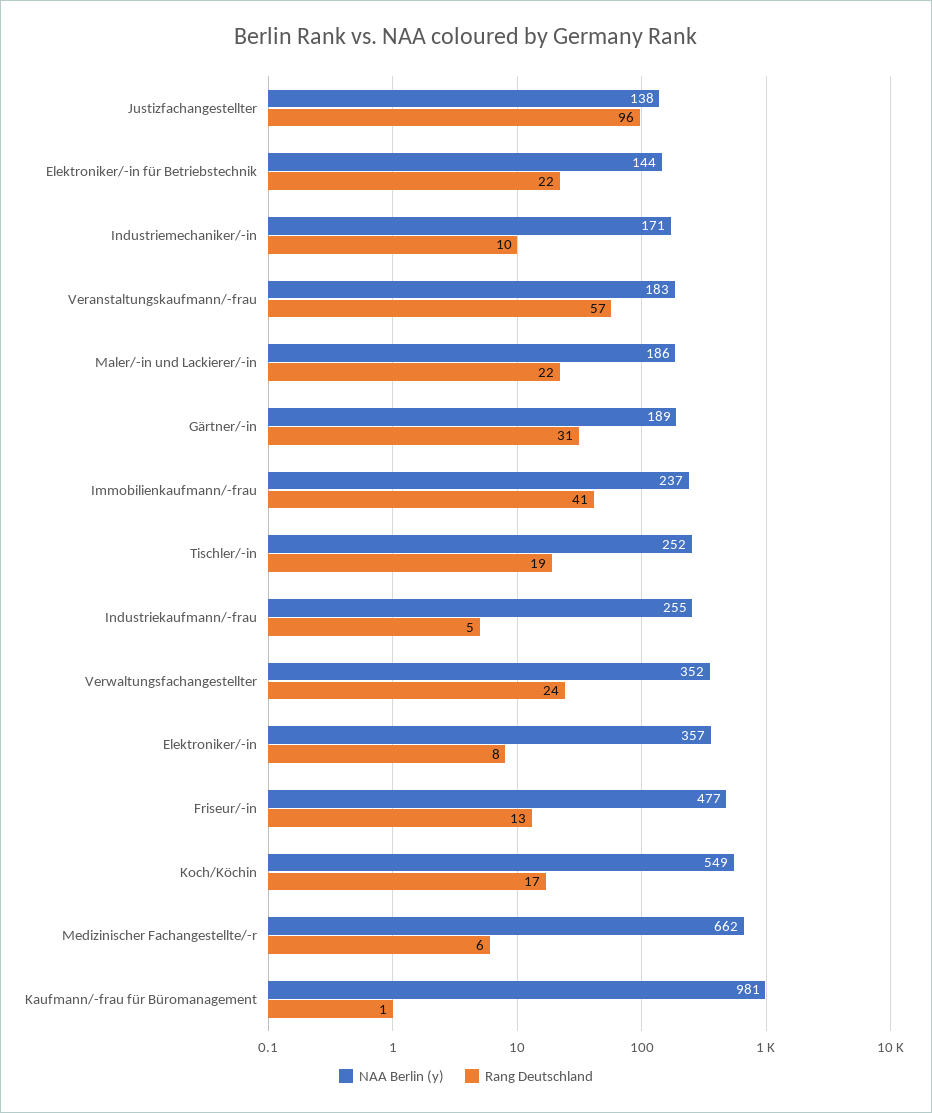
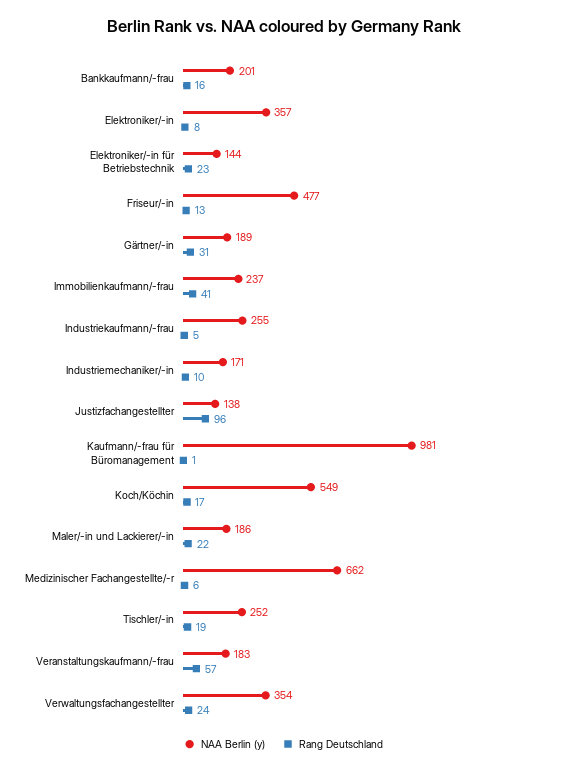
  {
    "NAA Berlin (y)": {
      "Justizfachangestellter": 138,
      "Elektroniker/-in für Betriebstechnik": 144,
      "Industriemechaniker/-in": 171,
      "Veranstaltungskaufmann/-frau": 183,
      "Maler/-in und Lackierer/-in": 186,
      "Gärtner/-in": 189,
      "Immobilienkaufmann/-frau": 237,
      "Tischler/-in": 252,
      "Industriekaufmann/-frau": 255,
-     "Verwaltungsfachangestellter": 352,
+     "Verwaltungsfachangestellter": 354,
      "Elektroniker/-in": 357,
      "Friseur/-in": 477,
      "Koch/Köchin": 549,
      "Medizinischer Fachangestellte/-r": 662,
-     "Kaufmann/-frau für Büromanagement": 981
+     "Kaufmann/-frau für Büromanagement": 981,
+     "Bankkaufmann/-frau": 201
    },
    "Rang Deutschland": {
      "Justizfachangestellter": 96,
-     "Elektroniker/-in für Betriebstechnik": 22,
+     "Elektroniker/-in für Betriebstechnik": 23,
      "Industriemechaniker/-in": 10,
      "Veranstaltungskaufmann/-frau": 57,
      "Maler/-in und Lackierer/-in": 22,
      "Gärtner/-in": 31,
      "Immobilienkaufmann/-frau": 41,
      "Tischler/-in": 19,
      "Industriekaufmann/-frau": 5,
      "Verwaltungsfachangestellter": 24,
      "Elektroniker/-in": 8,
      "Friseur/-in": 13,
      "Koch/Köchin": 17,
      "Medizinischer Fachangestellte/-r": 6,
-     "Kaufmann/-frau für Büromanagement": 1
+     "Kaufmann/-frau für Büromanagement": 1,
+     "Bankkaufmann/-frau": 16
    }
  }

